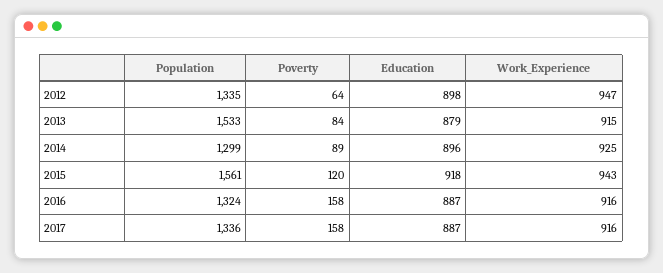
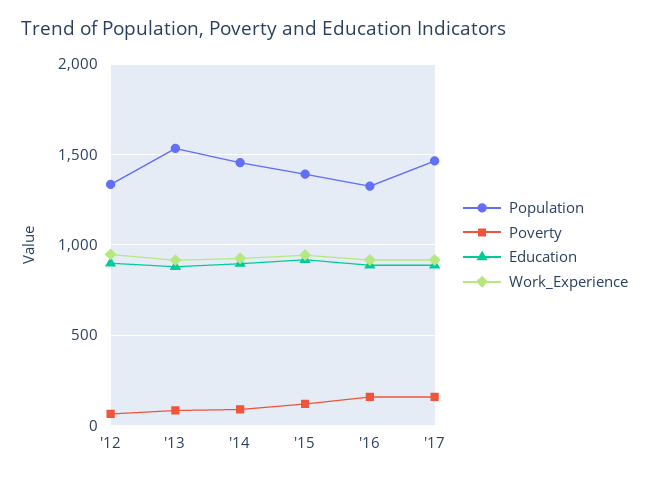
  {
    "Population": {
      "2012": 1335,
      "2013": 1533,
-     "2014": 1299,
+     "2014": 1450,
-     "2015": 1561,
+     "2015": 1400,
      "2016": 1324,
-     "2017": 1336
+     "2017": 1450
    },
    "Poverty": {
      "2012": 64,
      "2013": 84,
      "2014": 89,
      "2015": 120,
      "2016": 158,
      "2017": 158
    },
    "Education": {
      "2012": 898,
      "2013": 879,
      "2014": 896,
      "2015": 918,
      "2016": 887,
      "2017": 887
    },
    "Work_Experience": {
      "2012": 947,
      "2013": 915,
      "2014": 925,
      "2015": 943,
      "2016": 916,
      "2017": 916
    }
  }

